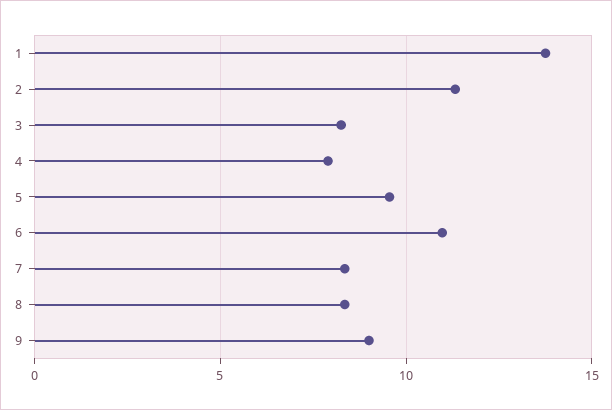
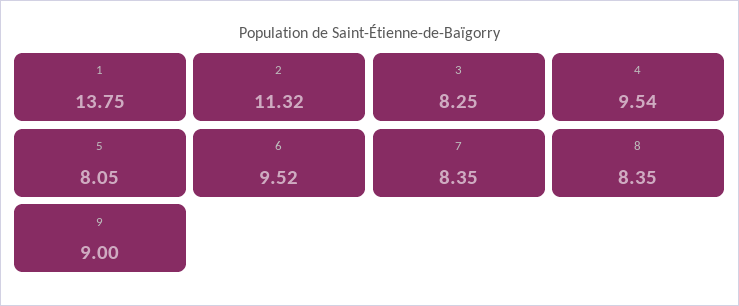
  {
    "1": 13.75,
    "2": 11.32,
    "3": 8.25,
-   "4": 8,
+   "4": 9.54,
-   "5": 9.5,
+   "5": 8.05,
-   "6": 11,
+   "6": 9.52,
    "7": 8.35,
    "8": 8.35,
    "9": 9
  }

